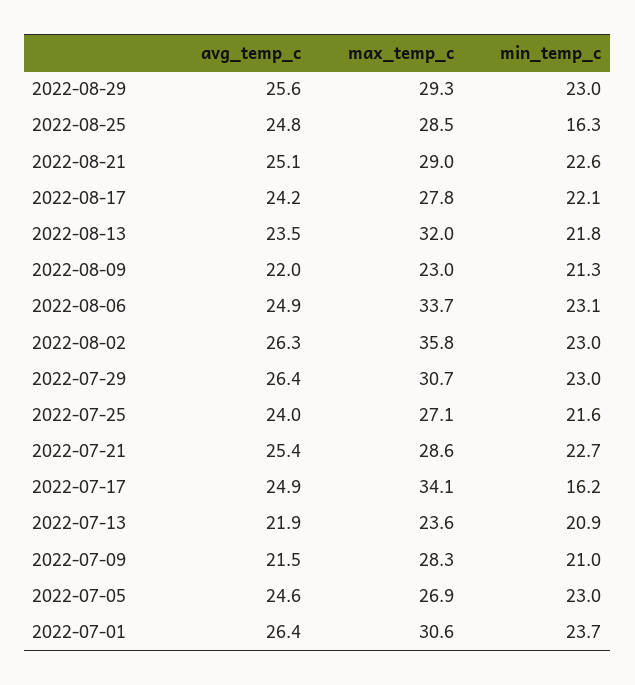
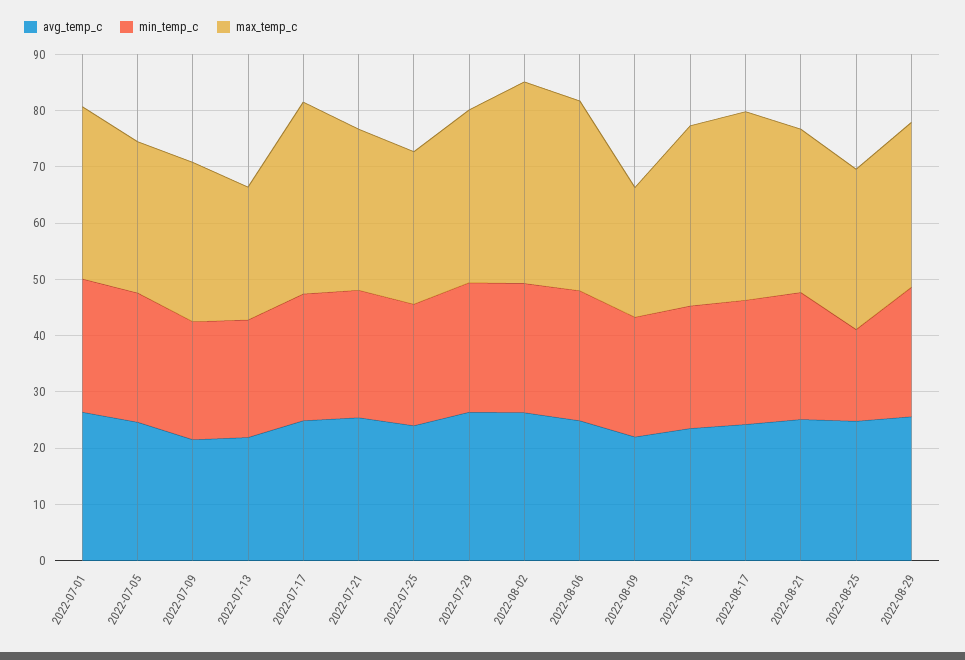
  {
    "avg_temp_c": {
      "2022-08-29": 25.6,
      "2022-08-25": 24.8,
      "2022-08-21": 25.1,
      "2022-08-17": 24.2,
      "2022-08-13": 23.5,
      "2022-08-09": 22,
      "2022-08-06": 24.9,
      "2022-08-02": 26.3,
      "2022-07-29": 26.4,
      "2022-07-25": 24,
      "2022-07-21": 25.4,
      "2022-07-17": 24.9,
      "2022-07-13": 21.9,
      "2022-07-09": 21.5,
      "2022-07-05": 24.6,
      "2022-07-01": 26.4
    },
    "max_temp_c": {
      "2022-08-29": 29.3,
      "2022-08-25": 28.5,
      "2022-08-21": 29,
-     "2022-08-17": 27.8,
+     "2022-08-17": 34,
      "2022-08-13": 32,
      "2022-08-09": 23,
      "2022-08-06": 33.7,
      "2022-08-02": 35.8,
      "2022-07-29": 30.7,
      "2022-07-25": 27.1,
      "2022-07-21": 28.6,
      "2022-07-17": 34.1,
      "2022-07-13": 23.6,
      "2022-07-09": 28.3,
      "2022-07-05": 26.9,
      "2022-07-01": 30.6
    },
    "min_temp_c": {
      "2022-08-29": 23,
      "2022-08-25": 16.3,
      "2022-08-21": 22.6,
      "2022-08-17": 22.1,
      "2022-08-13": 21.8,
      "2022-08-09": 21.3,
      "2022-08-06": 23.1,
      "2022-08-02": 23,
      "2022-07-29": 23,
      "2022-07-25": 21.6,
      "2022-07-21": 22.7,
-     "2022-07-17": 16.2,
+     "2022-07-17": 22,
      "2022-07-13": 20.9,
      "2022-07-09": 21,
      "2022-07-05": 23,
      "2022-07-01": 23.7
    }
  }

